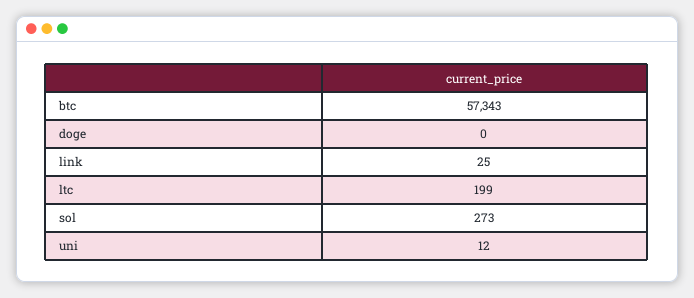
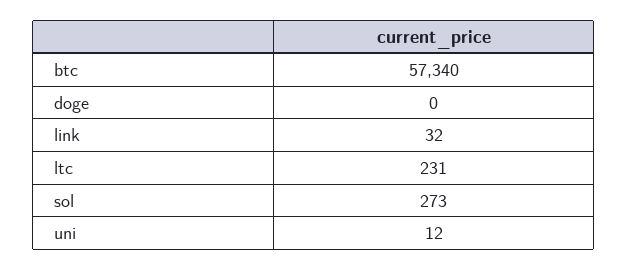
  {
-   "btc": 57343,
+   "btc": 57340,
    "doge": 0,
-   "link": 25,
+   "link": 32,
-   "ltc": 199,
+   "ltc": 231,
    "sol": 273,
    "uni": 12
  }

